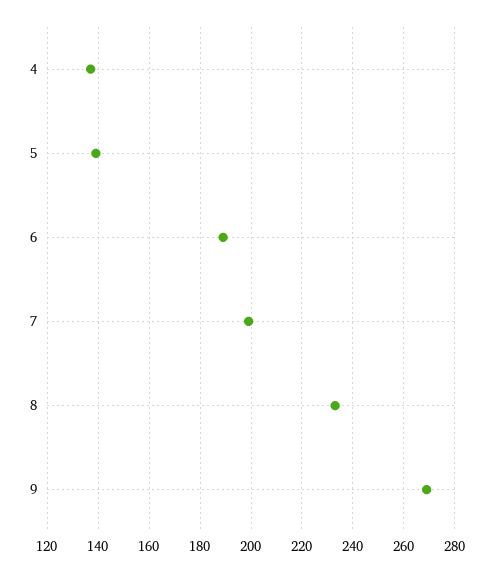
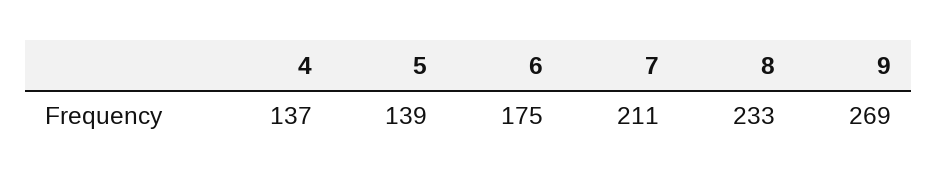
  {
    "4": 137,
    "5": 139,
-   "6": 190,
+   "6": 175,
-   "7": 200,
+   "7": 211,
    "8": 233,
    "9": 269
  }

